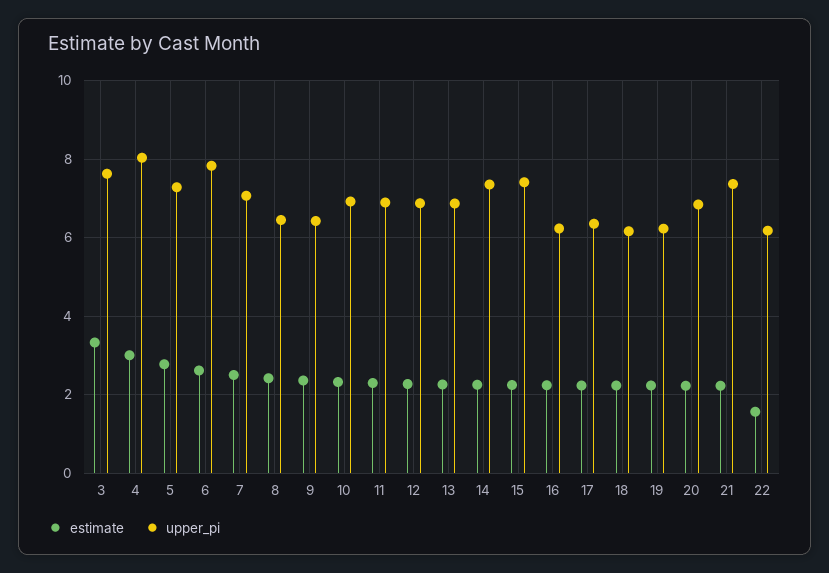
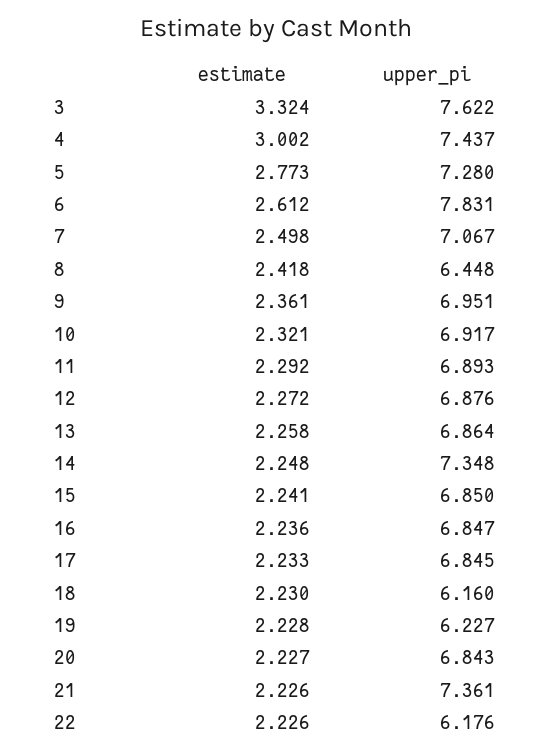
  {
    "estimate": {
      "3": 3.324,
      "4": 3.002,
      "5": 2.773,
      "6": 2.612,
      "7": 2.498,
      "8": 2.418,
      "9": 2.361,
      "10": 2.321,
      "11": 2.292,
      "12": 2.272,
      "13": 2.258,
      "14": 2.248,
      "15": 2.241,
      "16": 2.236,
      "17": 2.233,
      "18": 2.23,
      "19": 2.228,
      "20": 2.227,
      "21": 2.226,
-     "22": 1.6
+     "22": 2.226
    },
    "upper_pi": {
      "3": 7.622,
-     "4": 8,
+     "4": 7.437,
      "5": 7.28,
      "6": 7.831,
      "7": 7.067,
      "8": 6.448,
-     "9": 6.4,
+     "9": 6.951,
      "10": 6.917,
      "11": 6.893,
      "12": 6.876,
      "13": 6.864,
      "14": 7.348,
-     "15": 7.4,
+     "15": 6.85,
-     "16": 6.2,
+     "16": 6.847,
-     "17": 6.4,
+     "17": 6.845,
      "18": 6.16,
      "19": 6.227,
      "20": 6.843,
      "21": 7.361,
      "22": 6.176
    }
  }

